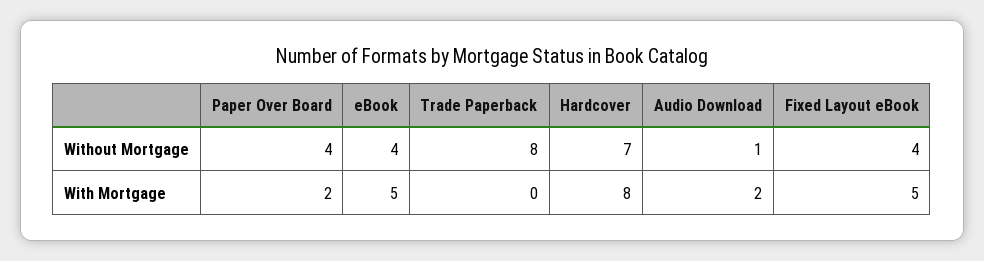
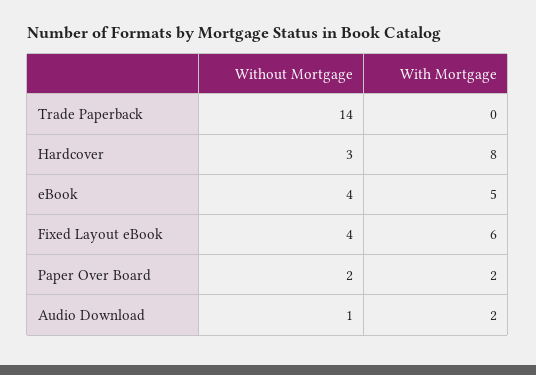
  {
    "Paper Over Board": {
-     "Without Mortgage": 4,
+     "Without Mortgage": 2,
      "With Mortgage": 2
    },
    "eBook": {
      "Without Mortgage": 4,
      "With Mortgage": 5
    },
    "Trade Paperback": {
-     "Without Mortgage": 8,
+     "Without Mortgage": 14,
      "With Mortgage": 0
    },
    "Hardcover": {
-     "Without Mortgage": 7,
+     "Without Mortgage": 3,
      "With Mortgage": 8
    },
    "Audio Download": {
      "Without Mortgage": 1,
      "With Mortgage": 2
    },
    "Fixed Layout eBook": {
      "Without Mortgage": 4,
-     "With Mortgage": 5
+     "With Mortgage": 6
    }
  }

